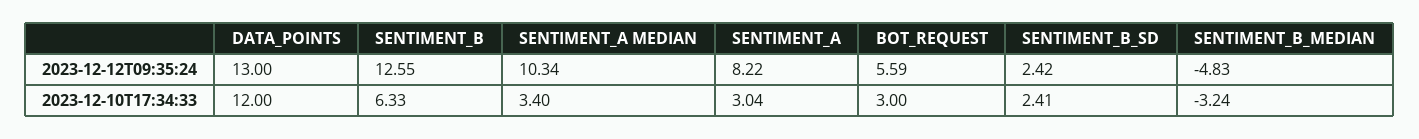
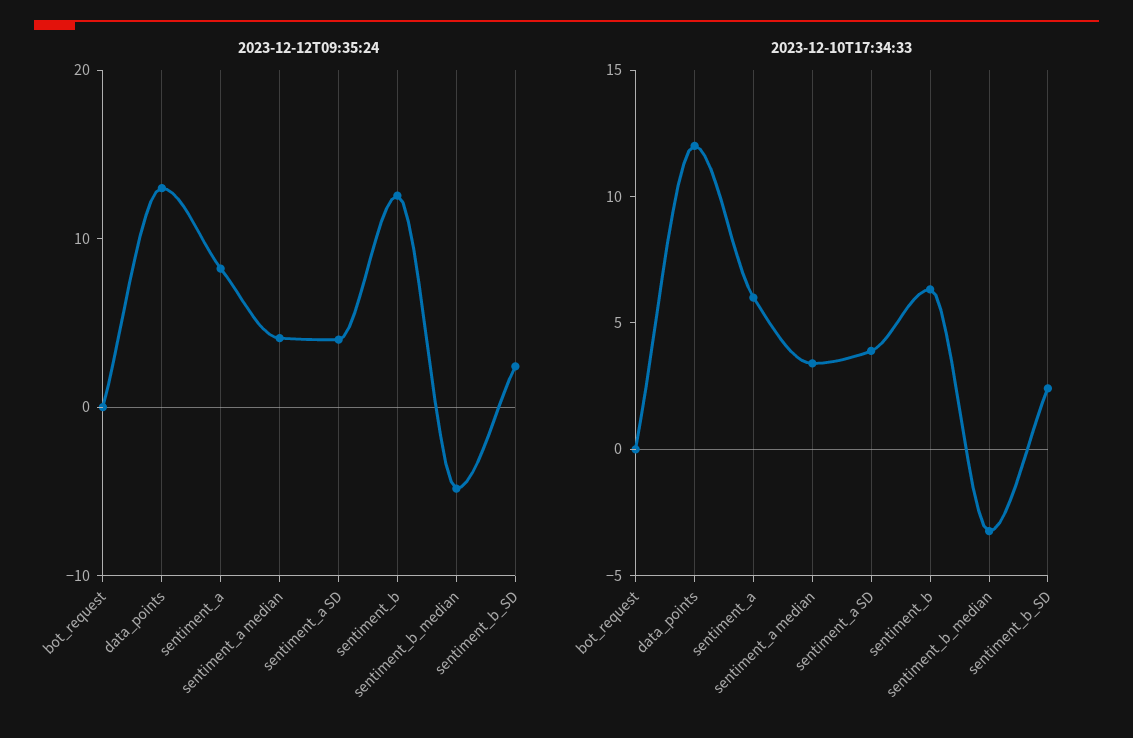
  {
    "2023-12-12T09:35:24": {
      "DATA_POINTS": 13,
      "SENTIMENT_B": 12.55,
-     "SENTIMENT_A MEDIAN": 10.34,
+     "SENTIMENT_A MEDIAN": 4,
      "SENTIMENT_A": 8.22,
-     "BOT_REQUEST": 5.59,
+     "BOT_REQUEST": 0,
      "SENTIMENT_B_SD": 2.42,
-     "SENTIMENT_B_MEDIAN": -4.83
+     "SENTIMENT_B_MEDIAN": -4.83,
+     "sentiment_a SD": 4
    },
    "2023-12-10T17:34:33": {
      "DATA_POINTS": 12,
      "SENTIMENT_B": 6.33,
      "SENTIMENT_A MEDIAN": 3.4,
-     "SENTIMENT_A": 3.04,
+     "SENTIMENT_A": 6,
-     "BOT_REQUEST": 3,
+     "BOT_REQUEST": 0,
      "SENTIMENT_B_SD": 2.41,
-     "SENTIMENT_B_MEDIAN": -3.24
+     "SENTIMENT_B_MEDIAN": -3.24,
+     "sentiment_a SD": 4
    }
  }

